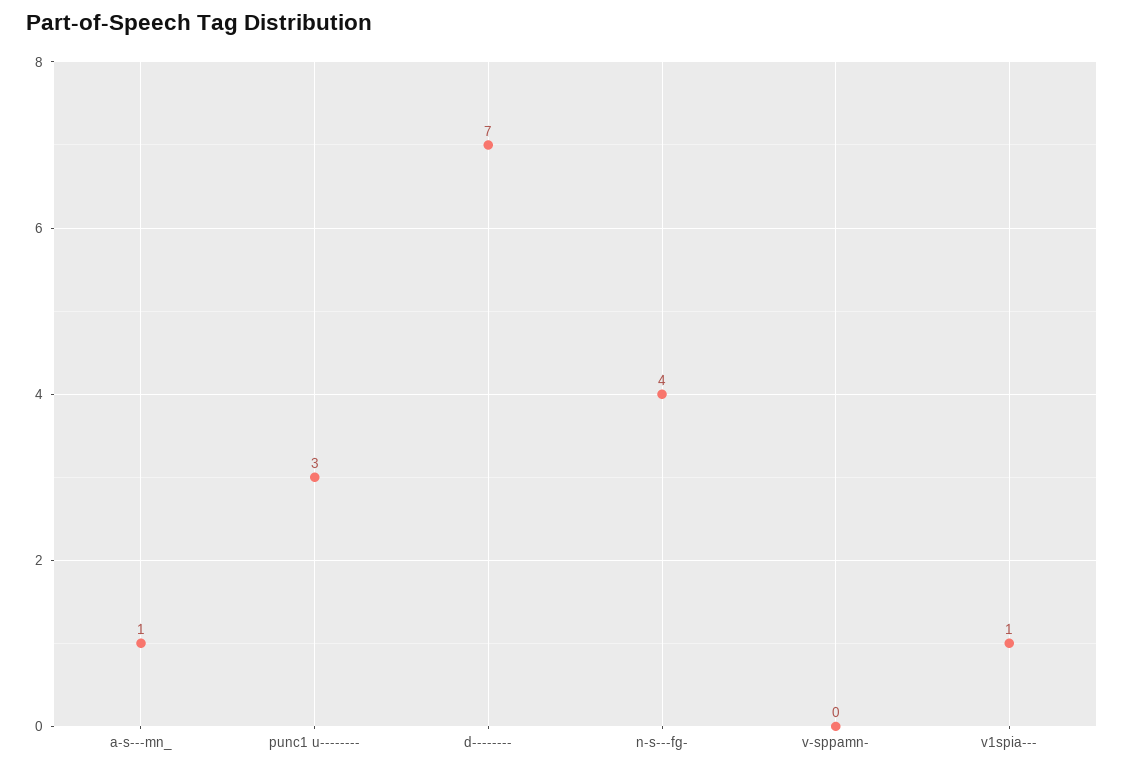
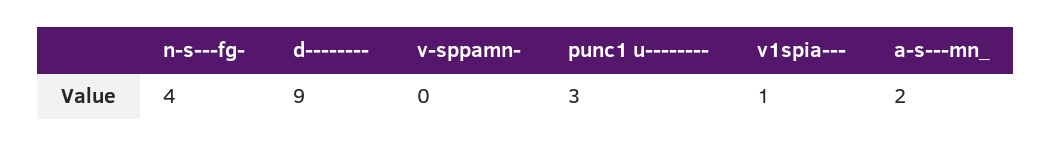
  {
-   "a-s---mn_": 1,
+   "a-s---mn_": 2,
    "punc1 u--------": 3,
-   "d--------": 7,
+   "d--------": 9,
    "n-s---fg-": 4,
    "v-sppamn-": 0,
    "v1spia---": 1
  }

